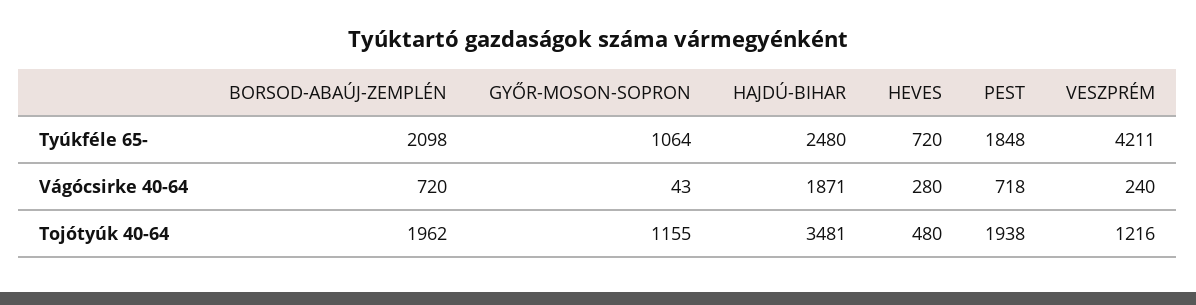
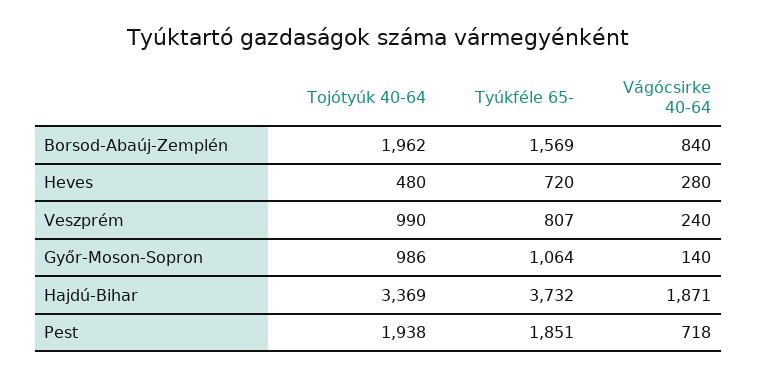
  {
    "BORSOD-ABAÚJ-ZEMPLÉN": {
-     "Tyúkféle 65-": 2098,
+     "Tyúkféle 65-": 1569,
-     "Vágócsirke 40-64": 720,
+     "Vágócsirke 40-64": 840,
      "Tojótyúk 40-64": 1962
    },
    "GYŐR-MOSON-SOPRON": {
      "Tyúkféle 65-": 1064,
-     "Vágócsirke 40-64": 43,
+     "Vágócsirke 40-64": 140,
-     "Tojótyúk 40-64": 1155
+     "Tojótyúk 40-64": 986
    },
    "HAJDÚ-BIHAR": {
-     "Tyúkféle 65-": 2480,
+     "Tyúkféle 65-": 3732,
      "Vágócsirke 40-64": 1871,
-     "Tojótyúk 40-64": 3481
+     "Tojótyúk 40-64": 3369
    },
    "HEVES": {
      "Tyúkféle 65-": 720,
      "Vágócsirke 40-64": 280,
      "Tojótyúk 40-64": 480
    },
    "PEST": {
-     "Tyúkféle 65-": 1848,
+     "Tyúkféle 65-": 1851,
      "Vágócsirke 40-64": 718,
      "Tojótyúk 40-64": 1938
    },
    "VESZPRÉM": {
-     "Tyúkféle 65-": 4211,
+     "Tyúkféle 65-": 807,
      "Vágócsirke 40-64": 240,
-     "Tojótyúk 40-64": 1216
+     "Tojótyúk 40-64": 990
    }
  }

